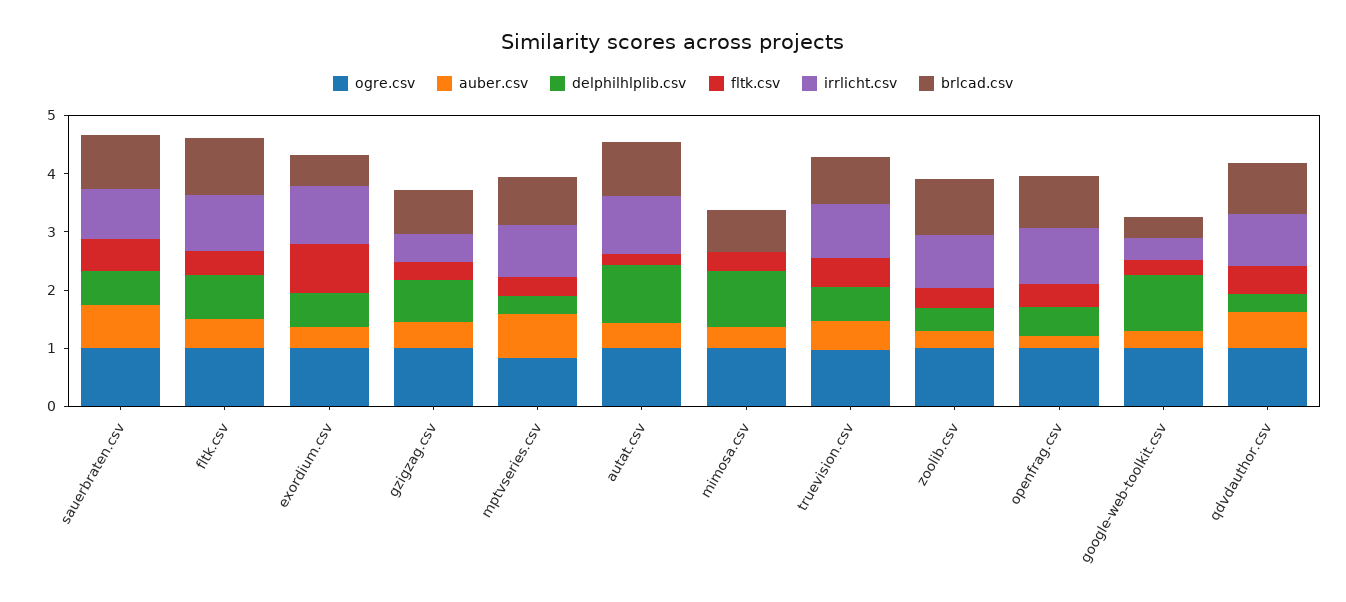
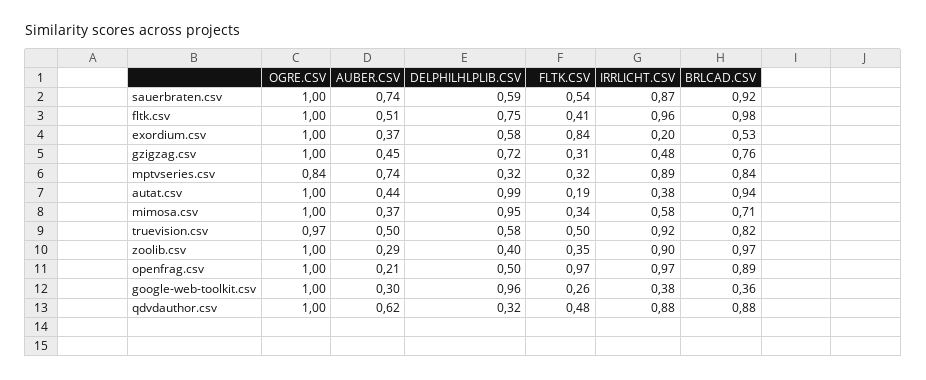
  {
    "ogre.csv": {
      "sauerbraten.csv": 1,
      "fltk.csv": 1,
      "exordium.csv": 1,
      "gzigzag.csv": 1,
      "mptvseries.csv": 0.84,
      "autat.csv": 1,
      "mimosa.csv": 1,
      "truevision.csv": 0.97,
      "zoolib.csv": 1,
      "openfrag.csv": 1,
      "google-web-toolkit.csv": 1,
      "qdvdauthor.csv": 1
    },
    "auber.csv": {
      "sauerbraten.csv": 0.74,
      "fltk.csv": 0.51,
      "exordium.csv": 0.37,
      "gzigzag.csv": 0.45,
      "mptvseries.csv": 0.74,
      "autat.csv": 0.44,
      "mimosa.csv": 0.37,
      "truevision.csv": 0.5,
      "zoolib.csv": 0.29,
      "openfrag.csv": 0.21,
      "google-web-toolkit.csv": 0.3,
      "qdvdauthor.csv": 0.62
    },
    "delphilhlplib.csv": {
      "sauerbraten.csv": 0.59,
      "fltk.csv": 0.75,
      "exordium.csv": 0.58,
      "gzigzag.csv": 0.72,
      "mptvseries.csv": 0.32,
      "autat.csv": 0.99,
      "mimosa.csv": 0.95,
      "truevision.csv": 0.58,
      "zoolib.csv": 0.4,
      "openfrag.csv": 0.5,
      "google-web-toolkit.csv": 0.96,
      "qdvdauthor.csv": 0.32
    },
    "fltk.csv": {
      "sauerbraten.csv": 0.54,
      "fltk.csv": 0.41,
      "exordium.csv": 0.84,
      "gzigzag.csv": 0.31,
      "mptvseries.csv": 0.32,
      "autat.csv": 0.19,
      "mimosa.csv": 0.34,
      "truevision.csv": 0.5,
      "zoolib.csv": 0.35,
-     "openfrag.csv": 0.4,
+     "openfrag.csv": 0.97,
      "google-web-toolkit.csv": 0.26,
      "qdvdauthor.csv": 0.48
    },
    "irrlicht.csv": {
      "sauerbraten.csv": 0.87,
      "fltk.csv": 0.96,
-     "exordium.csv": 1,
+     "exordium.csv": 0.2,
      "gzigzag.csv": 0.48,
      "mptvseries.csv": 0.89,
-     "autat.csv": 1,
+     "autat.csv": 0.38,
-     "mimosa.csv": 0,
+     "mimosa.csv": 0.58,
      "truevision.csv": 0.92,
      "zoolib.csv": 0.9,
      "openfrag.csv": 0.97,
      "google-web-toolkit.csv": 0.38,
      "qdvdauthor.csv": 0.88
    },
    "brlcad.csv": {
      "sauerbraten.csv": 0.92,
      "fltk.csv": 0.98,
      "exordium.csv": 0.53,
      "gzigzag.csv": 0.76,
      "mptvseries.csv": 0.84,
      "autat.csv": 0.94,
      "mimosa.csv": 0.71,
      "truevision.csv": 0.82,
      "zoolib.csv": 0.97,
      "openfrag.csv": 0.89,
      "google-web-toolkit.csv": 0.36,
      "qdvdauthor.csv": 0.88
    }
  }

